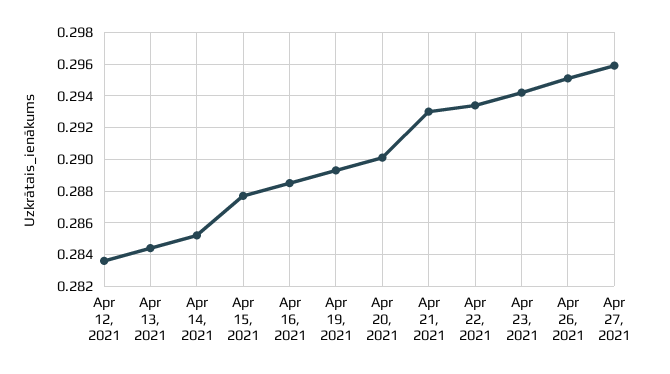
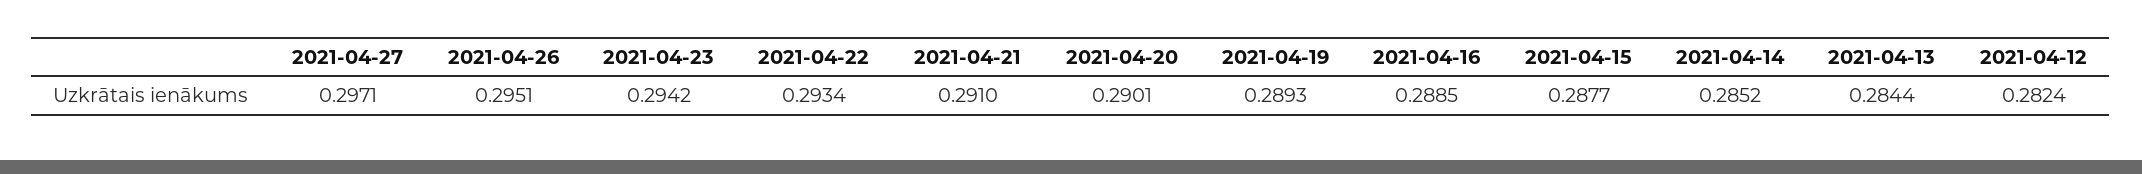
  {
-   "Apr 12, 2021": 0.2835,
+   "Apr 12, 2021": 0.2824,
    "Apr 13, 2021": 0.2844,
    "Apr 14, 2021": 0.2852,
    "Apr 15, 2021": 0.2877,
    "Apr 16, 2021": 0.2885,
    "Apr 19, 2021": 0.2893,
    "Apr 20, 2021": 0.2901,
-   "Apr 21, 2021": 0.293,
+   "Apr 21, 2021": 0.291,
    "Apr 22, 2021": 0.2934,
    "Apr 23, 2021": 0.2942,
    "Apr 26, 2021": 0.2951,
-   "Apr 27, 2021": 0.296
+   "Apr 27, 2021": 0.2971
  }

